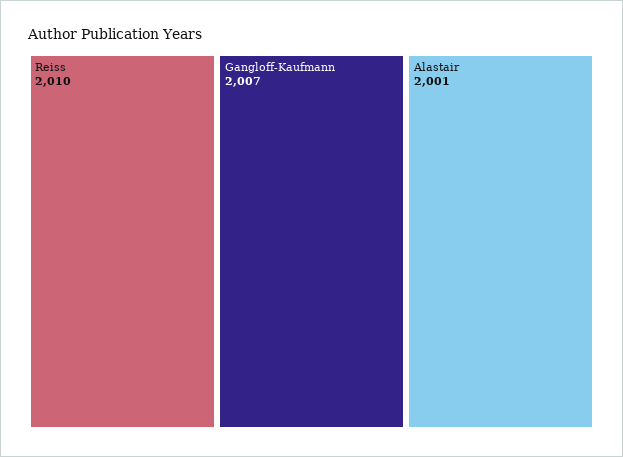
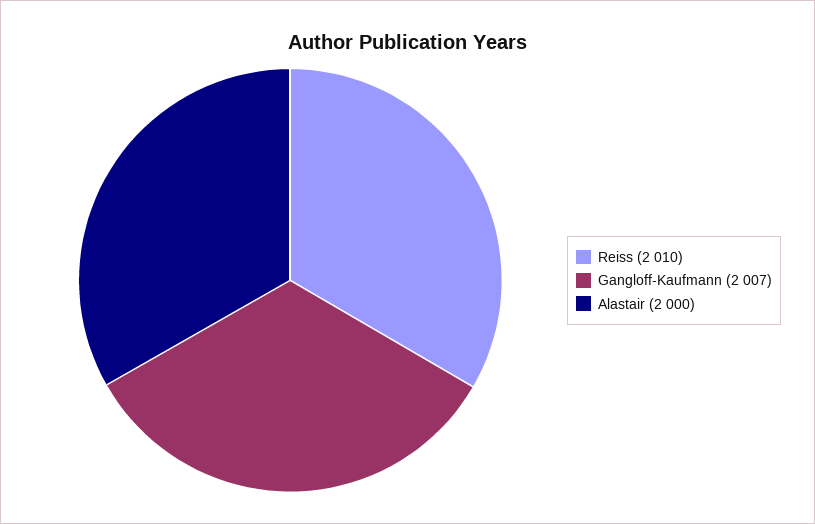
  {
    "Reiss": 2010,
    "Gangloff-Kaufmann": 2007,
-   "Alastair": 2001
+   "Alastair": 2000
  }

